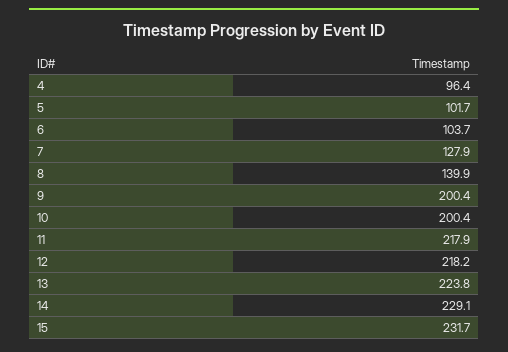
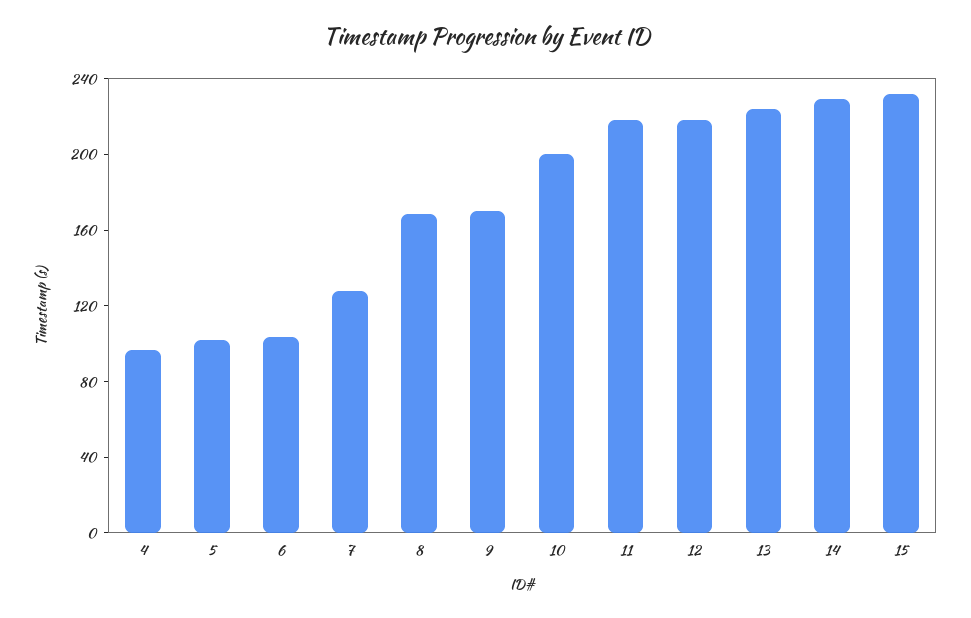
  {
    "4": 96.4,
    "5": 101.7,
    "6": 103.7,
    "7": 127.9,
-   "8": 139.9,
+   "8": 170,
-   "9": 200.4,
+   "9": 170,
    "10": 200.4,
    "11": 217.9,
    "12": 218.2,
    "13": 223.8,
    "14": 229.1,
    "15": 231.7
  }

